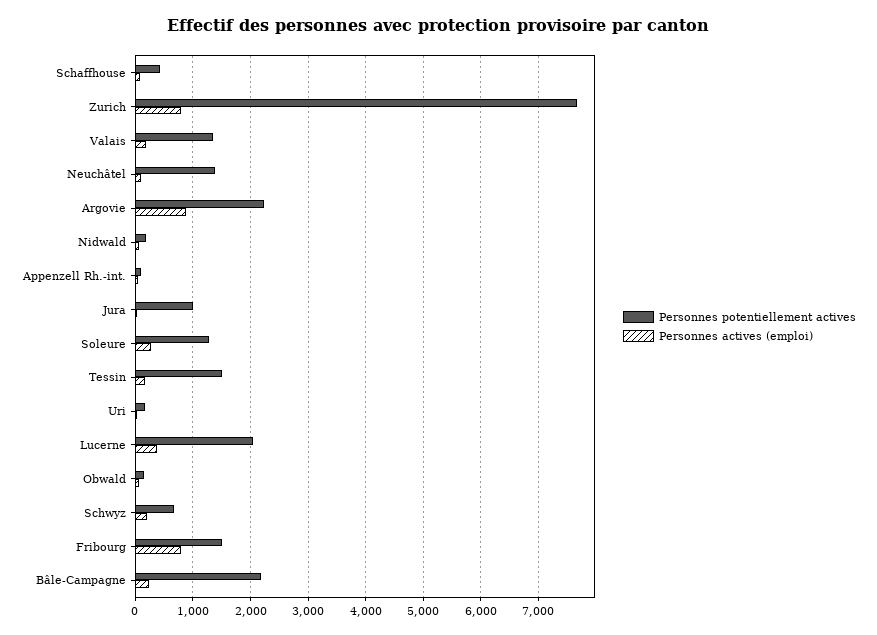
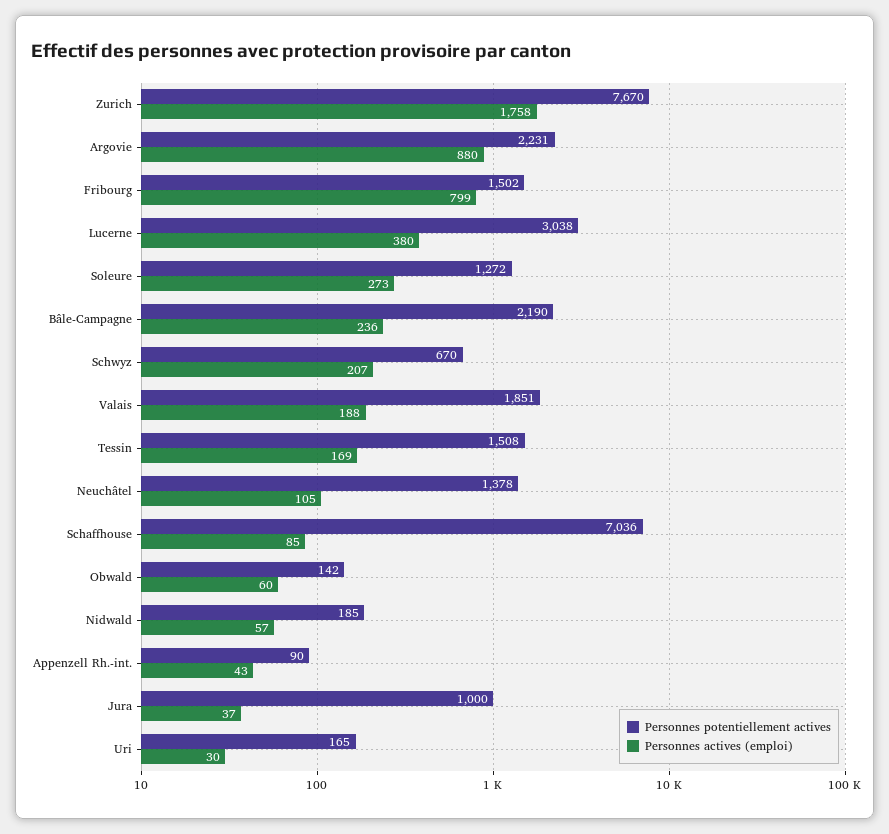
  {
    "Personnes potentiellement actives": {
-     "Schaffhouse": 400,
+     "Schaffhouse": 7036,
      "Zurich": 7670,
-     "Valais": 1400,
+     "Valais": 1851,
      "Neuchâtel": 1378,
      "Argovie": 2231,
      "Nidwald": 185,
      "Appenzell Rh.-int.": 90,
      "Jura": 1000,
      "Soleure": 1272,
      "Tessin": 1508,
      "Uri": 165,
-     "Lucerne": 2000,
+     "Lucerne": 3038,
      "Obwald": 142,
      "Schwyz": 670,
      "Fribourg": 1502,
      "Bâle-Campagne": 2190
    },
    "Personnes actives (emploi)": {
      "Schaffhouse": 85,
-     "Zurich": 800,
+     "Zurich": 1758,
      "Valais": 188,
      "Neuchâtel": 105,
      "Argovie": 880,
      "Nidwald": 57,
      "Appenzell Rh.-int.": 43,
      "Jura": 37,
      "Soleure": 273,
      "Tessin": 169,
      "Uri": 30,
      "Lucerne": 380,
      "Obwald": 60,
      "Schwyz": 207,
      "Fribourg": 799,
      "Bâle-Campagne": 236
    }
  }

